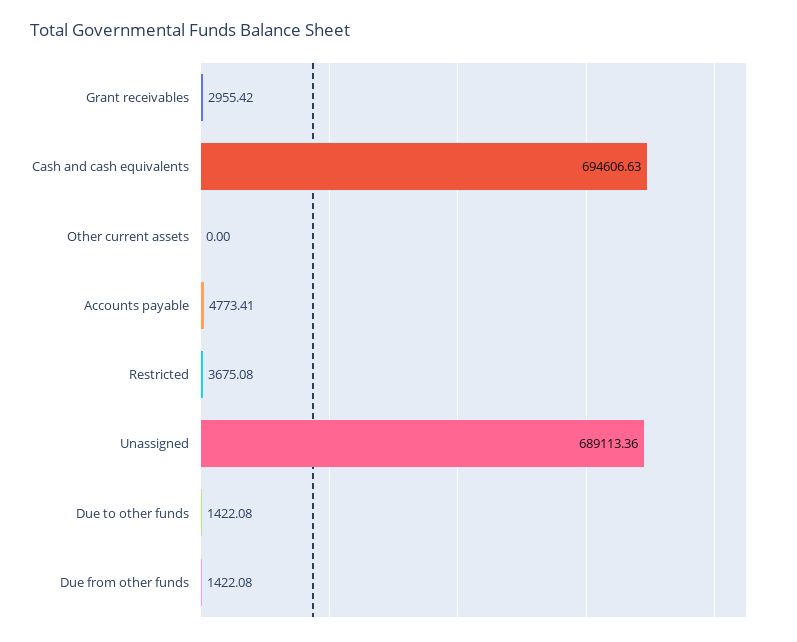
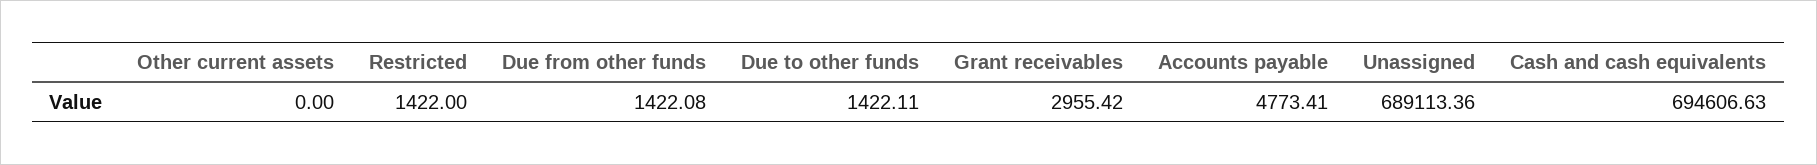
  {
    "Grant receivables": 2955.42,
    "Cash and cash equivalents": 694606.63,
    "Other current assets": 0,
    "Accounts payable": 4773.41,
-   "Restricted": 3675.08,
+   "Restricted": 1422,
    "Unassigned": 689113.36,
-   "Due to other funds": 1422.08,
+   "Due to other funds": 1422.11,
    "Due from other funds": 1422.08
  }

